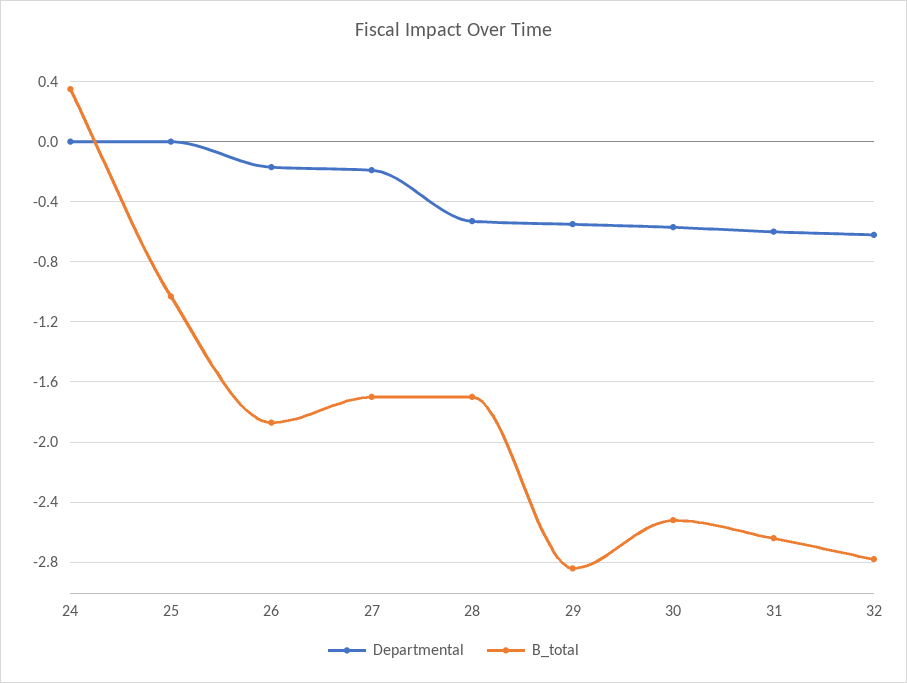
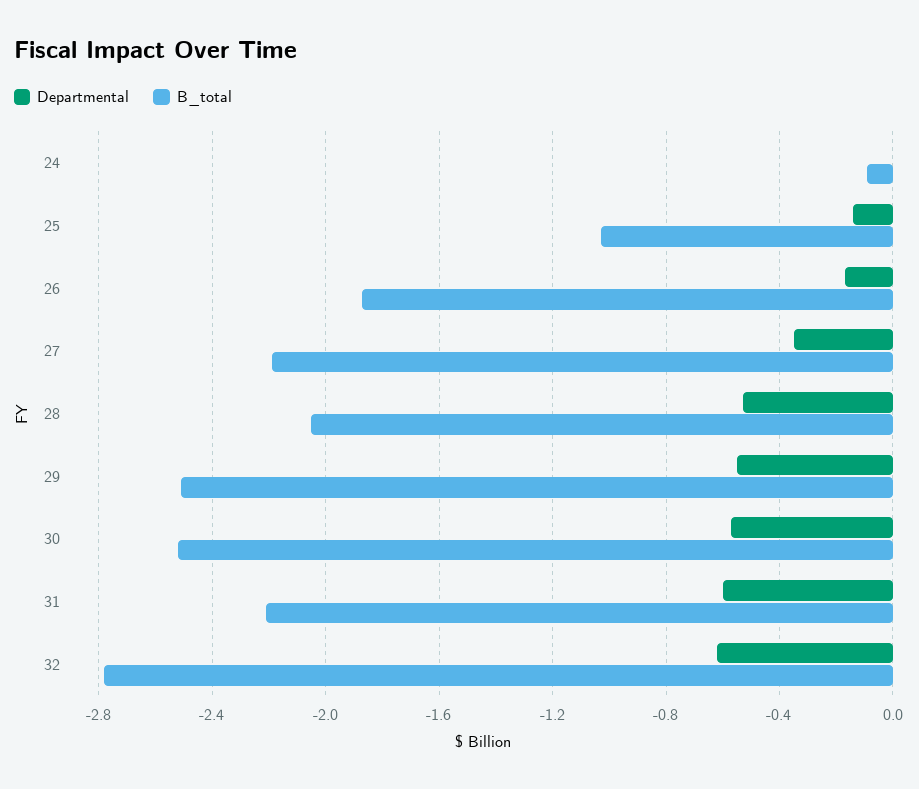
  {
    "Departmental": {
      "24": 0,
-     "25": 0,
+     "25": -0.15,
      "26": -0.15,
-     "27": -0.2,
+     "27": -0.35,
      "28": -0.55,
      "29": -0.55,
      "30": -0.55,
      "31": -0.6,
      "32": -0.6
    },
    "B_total": {
-     "24": 0.35,
+     "24": -0.1,
      "25": -1.05,
      "26": -1.85,
-     "27": -1.7,
+     "27": -2.2,
-     "28": -1.7,
+     "28": -2.05,
-     "29": -2.85,
+     "29": -2.5,
      "30": -2.5,
-     "31": -2.65,
+     "31": -2.2,
      "32": -2.8
    }
  }

